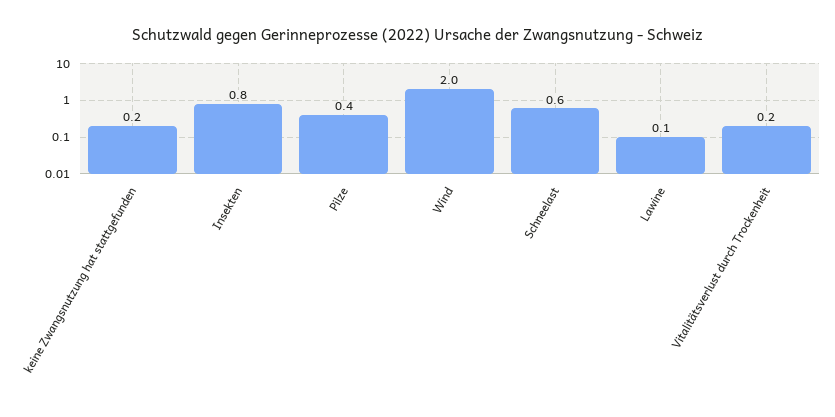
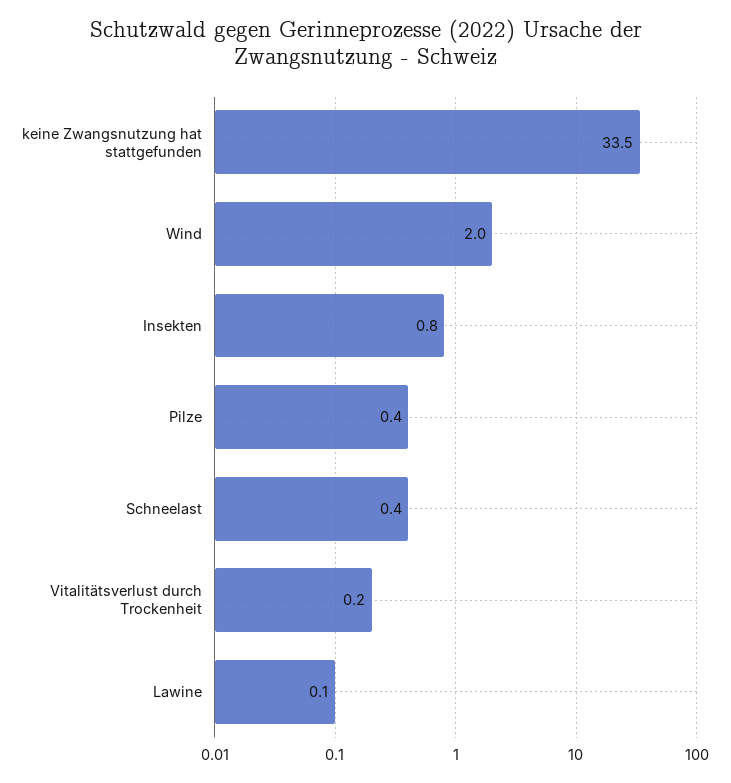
  {
-   "keine Zwangsnutzung hat stattgefunden": 0.2,
+   "keine Zwangsnutzung hat stattgefunden": 33.5,
    "Insekten": 0.8,
    "Pilze": 0.4,
    "Wind": 2,
-   "Schneelast": 0.6,
+   "Schneelast": 0.4,
    "Lawine": 0.1,
    "Vitalitätsverlust durch Trockenheit": 0.2
  }

